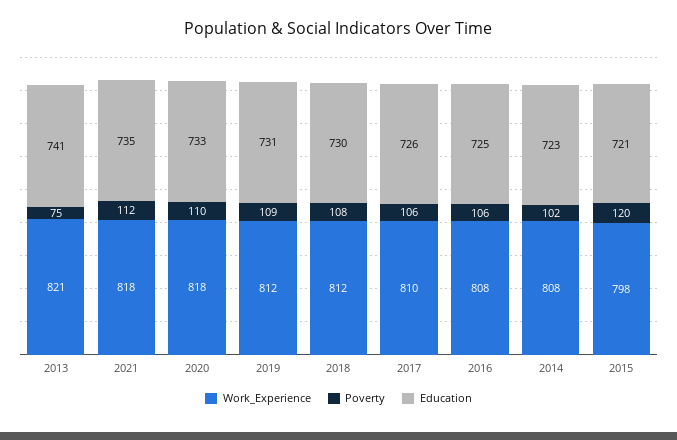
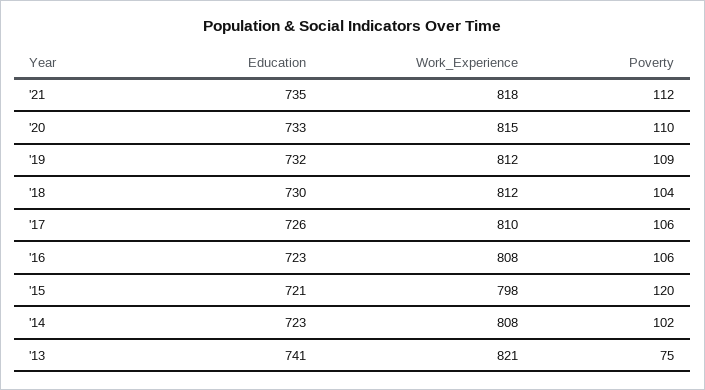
  {
    "Work_Experience": {
      "2013": 821,
      "2021": 818,
-     "2020": 818,
+     "2020": 815,
      "2019": 812,
      "2018": 812,
      "2017": 810,
      "2016": 808,
      "2014": 808,
      "2015": 798
    },
    "Poverty": {
      "2013": 75,
      "2021": 112,
      "2020": 110,
      "2019": 109,
-     "2018": 108,
+     "2018": 104,
      "2017": 106,
      "2016": 106,
      "2014": 102,
      "2015": 120
    },
    "Education": {
      "2013": 741,
      "2021": 735,
      "2020": 733,
-     "2019": 731,
+     "2019": 732,
      "2018": 730,
      "2017": 726,
-     "2016": 725,
+     "2016": 723,
      "2014": 723,
      "2015": 721
    }
  }

